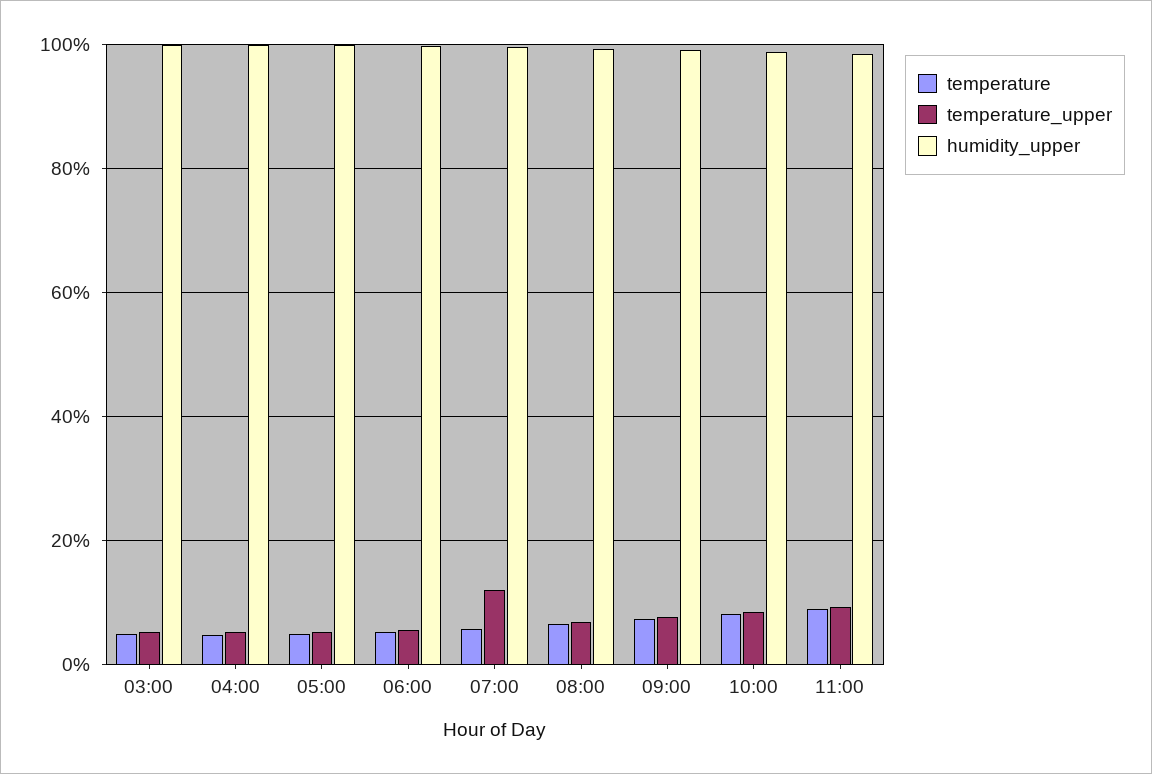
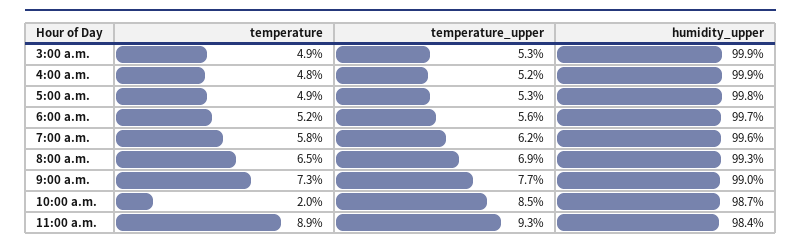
  {
    "temperature": {
      "03:00": 4.9,
      "04:00": 4.8,
      "05:00": 4.9,
      "06:00": 5.2,
      "07:00": 5.8,
      "08:00": 6.5,
      "09:00": 7.3,
-     "10:00": 8,
+     "10:00": 2,
      "11:00": 8.9
    },
    "temperature_upper": {
      "03:00": 5.3,
      "04:00": 5.2,
      "05:00": 5.3,
      "06:00": 5.6,
-     "07:00": 12,
+     "07:00": 6.2,
      "08:00": 6.9,
      "09:00": 7.7,
      "10:00": 8.5,
      "11:00": 9.3
    },
    "humidity_upper": {
      "03:00": 99.9,
      "04:00": 99.9,
      "05:00": 99.8,
      "06:00": 99.7,
      "07:00": 99.6,
      "08:00": 99.3,
      "09:00": 99,
      "10:00": 98.7,
      "11:00": 98.4
    }
  }

